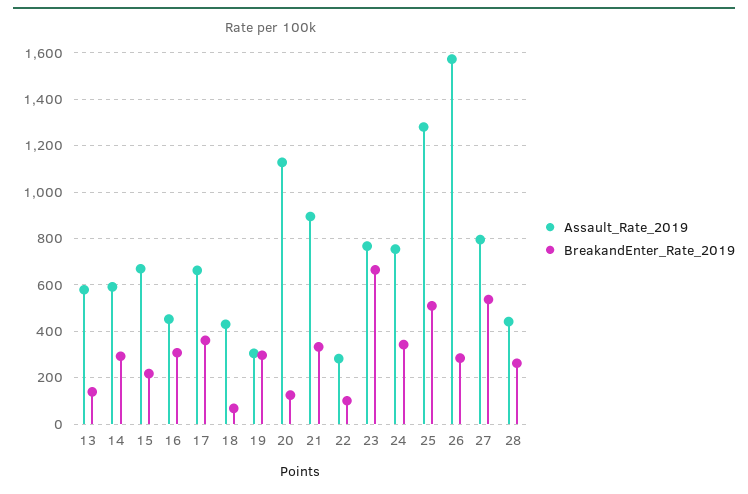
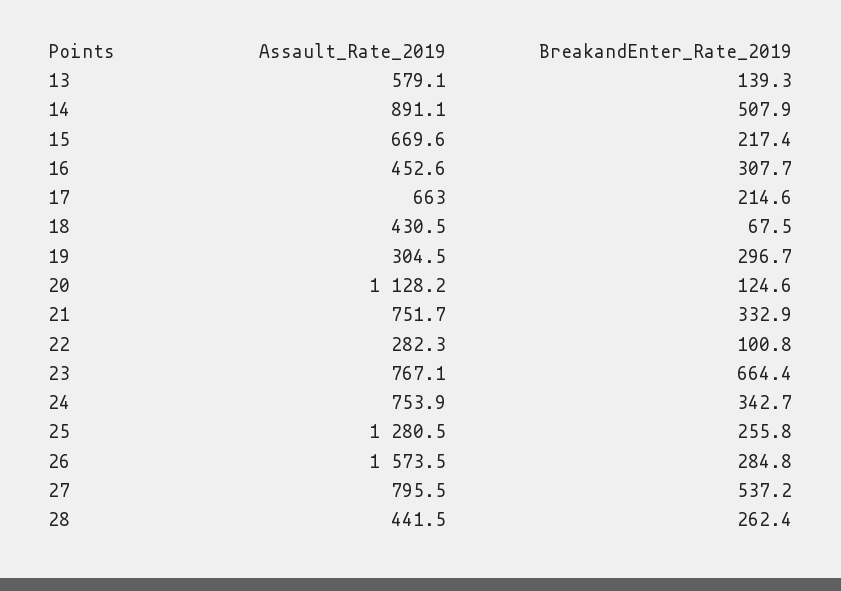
  {
    "Assault_Rate_2019": {
      "13": 579.1,
-     "14": 600,
+     "14": 891.1,
      "15": 669.6,
      "16": 452.6,
      "17": 663,
      "18": 430.5,
      "19": 304.5,
      "20": 1128.2,
-     "21": 900,
+     "21": 751.7,
      "22": 282.3,
      "23": 767.1,
      "24": 753.9,
      "25": 1280.5,
      "26": 1573.5,
      "27": 795.5,
      "28": 441.5
    },
    "BreakandEnter_Rate_2019": {
      "13": 139.3,
-     "14": 300,
+     "14": 507.9,
      "15": 217.4,
      "16": 307.7,
-     "17": 350,
+     "17": 214.6,
      "18": 67.5,
      "19": 296.7,
      "20": 124.6,
      "21": 332.9,
      "22": 100.8,
      "23": 664.4,
      "24": 342.7,
-     "25": 500,
+     "25": 255.8,
      "26": 284.8,
      "27": 537.2,
      "28": 262.4
    }
  }

